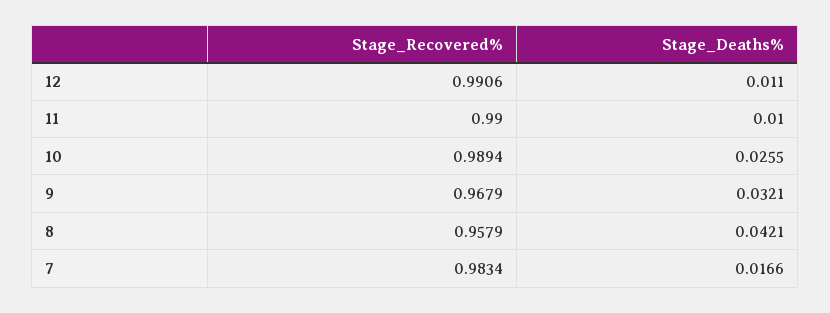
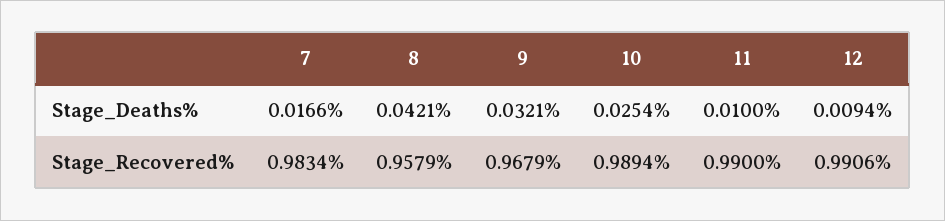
  {
    "Stage_Recovered%": {
      "12": 0.9906,
      "11": 0.99,
      "10": 0.9894,
      "9": 0.9679,
      "8": 0.9579,
      "7": 0.9834
    },
    "Stage_Deaths%": {
-     "12": 0.011,
+     "12": 0.0094,
      "11": 0.01,
-     "10": 0.0255,
+     "10": 0.0254,
      "9": 0.0321,
      "8": 0.0421,
      "7": 0.0166
    }
  }

